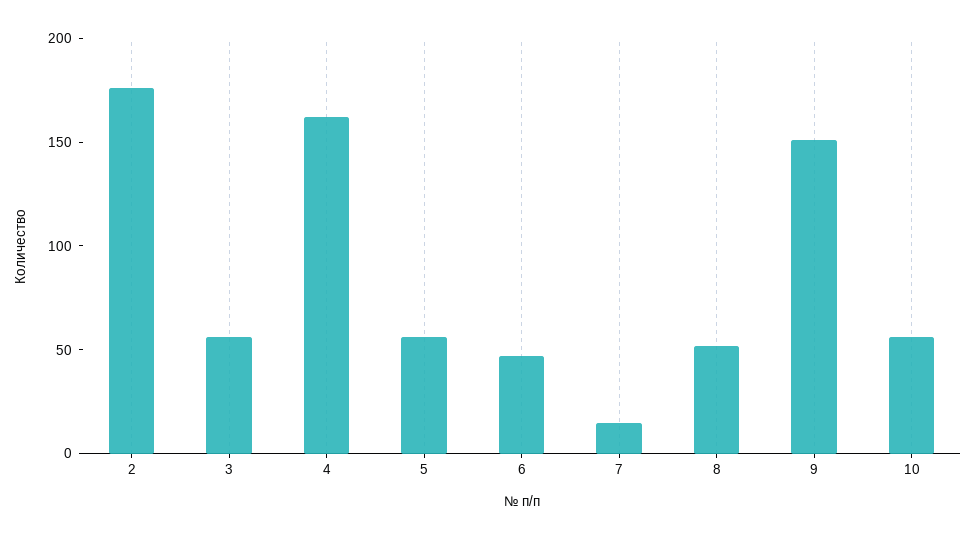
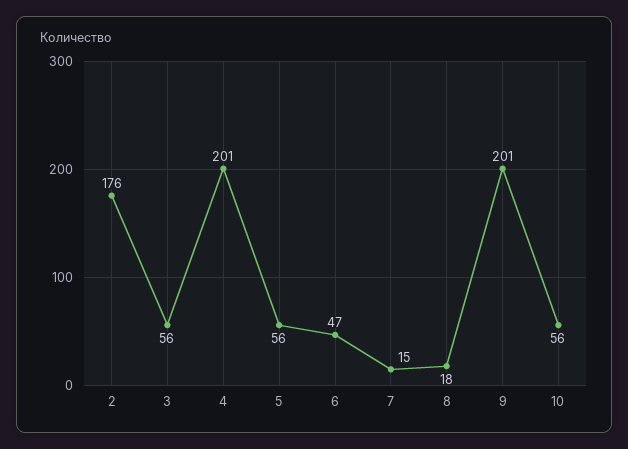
  {
    "2": 176,
    "3": 56,
-   "4": 160,
+   "4": 201,
    "5": 56,
    "6": 47,
    "7": 15,
-   "8": 50,
+   "8": 18,
-   "9": 150,
+   "9": 201,
    "10": 56
  }

